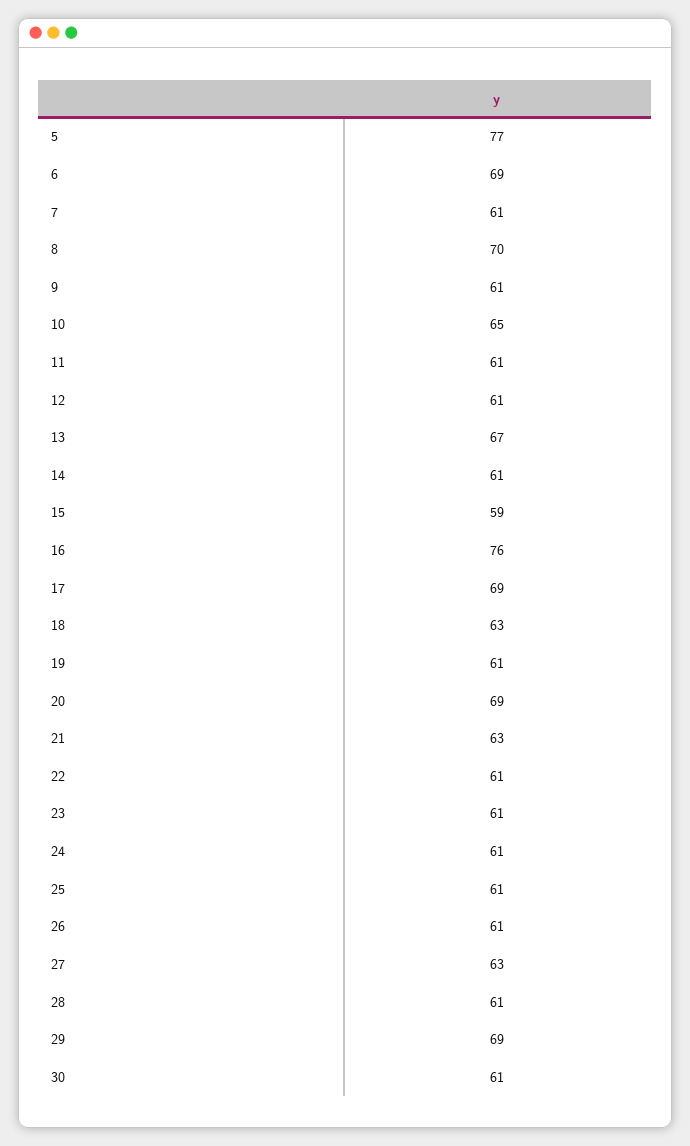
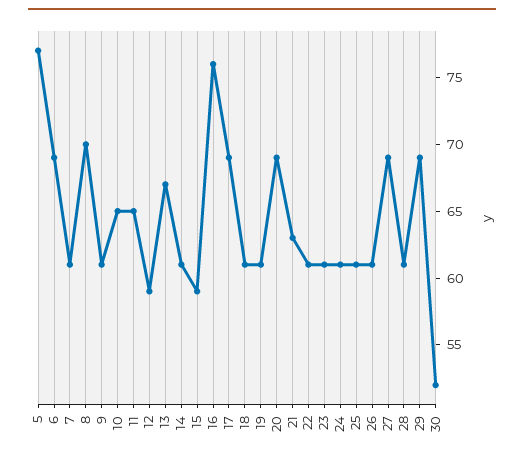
  {
    "5": 77,
    "6": 69,
    "7": 61,
    "8": 70,
    "9": 61,
    "10": 65,
-   "11": 61,
+   "11": 65,
-   "12": 61,
+   "12": 59,
    "13": 67,
    "14": 61,
    "15": 59,
    "16": 76,
    "17": 69,
-   "18": 63,
+   "18": 61,
    "19": 61,
    "20": 69,
    "21": 63,
    "22": 61,
    "23": 61,
    "24": 61,
    "25": 61,
    "26": 61,
-   "27": 63,
+   "27": 69,
    "28": 61,
    "29": 69,
-   "30": 61
+   "30": 52
  }

